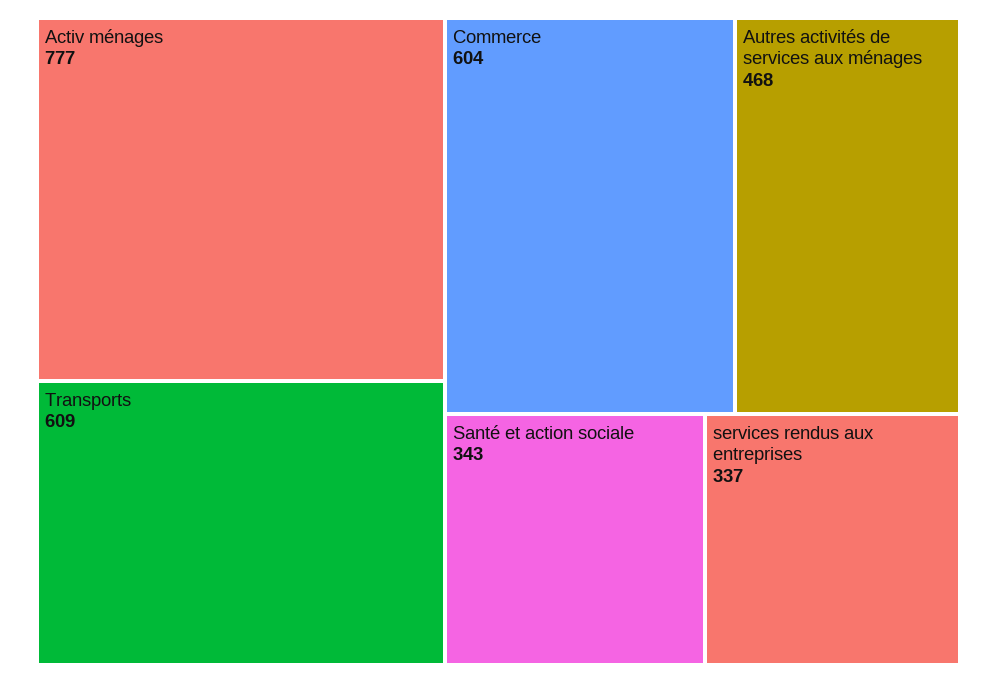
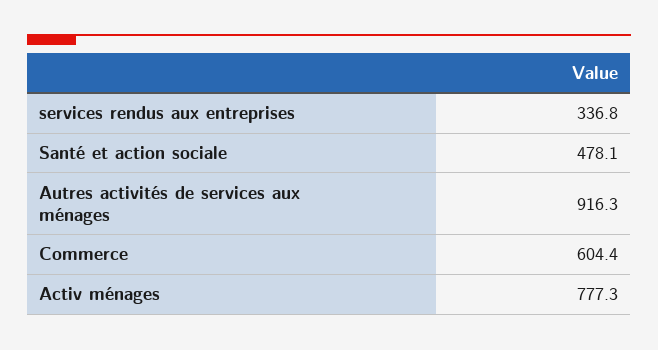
  {
    "Activ ménages": 777.3,
-   "Transports": 609,
    "Commerce": 604.4,
-   "Autres activités de services aux ménages": 468,
+   "Autres activités de services aux ménages": 916.3,
-   "Santé et action sociale": 343,
+   "Santé et action sociale": 478.1,
    "services rendus aux entreprises": 336.8
  }

